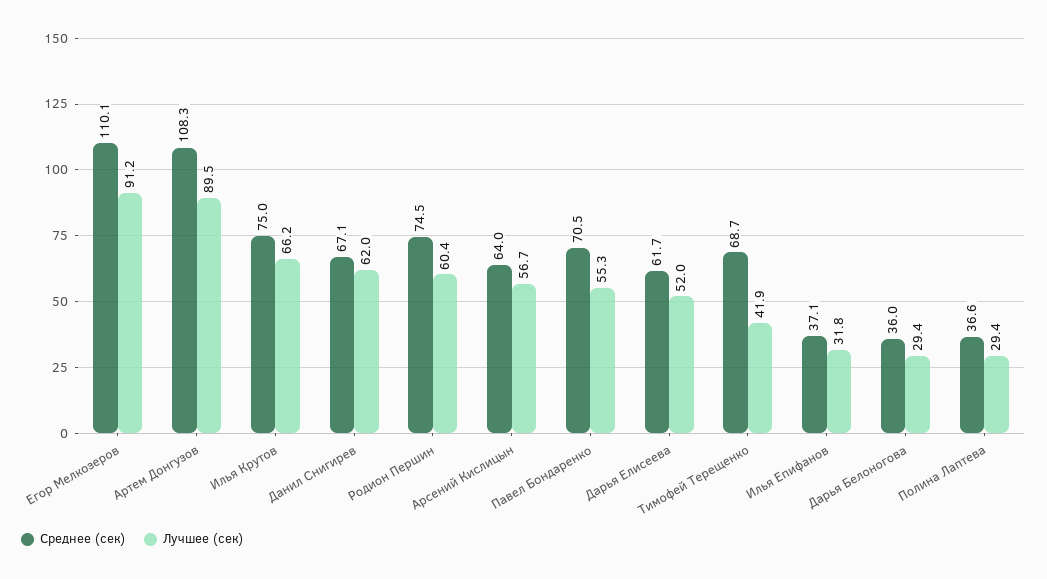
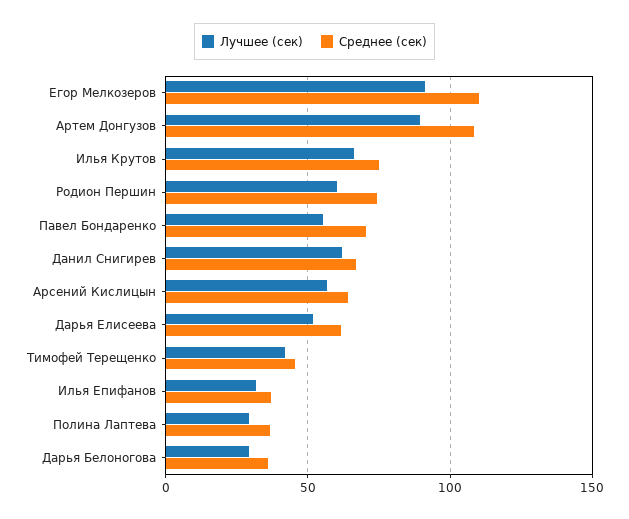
  {
    "Среднее (сек)": {
      "Егор Мелкозеров": 110.1,
      "Артем Донгузов": 108.3,
      "Илья Крутов": 75,
      "Данил Снигирев": 67.1,
      "Родион Першин": 74.5,
      "Арсений Кислицын": 64,
      "Павел Бондаренко": 70.5,
      "Дарья Елисеева": 61.7,
-     "Тимофей Терещенко": 68.7,
+     "Тимофей Терещенко": 45,
      "Илья Епифанов": 37.1,
      "Дарья Белоногова": 36,
      "Полина Лаптева": 36.6
    },
    "Лучшее (сек)": {
      "Егор Мелкозеров": 91.2,
      "Артем Донгузов": 89.5,
      "Илья Крутов": 66.2,
      "Данил Снигирев": 62,
      "Родион Першин": 60.4,
      "Арсений Кислицын": 56.7,
      "Павел Бондаренко": 55.3,
      "Дарья Елисеева": 52,
      "Тимофей Терещенко": 41.9,
      "Илья Епифанов": 31.8,
      "Дарья Белоногова": 29.4,
      "Полина Лаптева": 29.4
    }
  }

